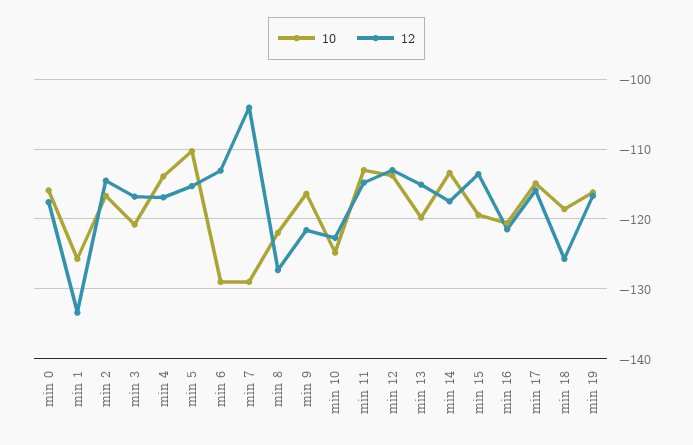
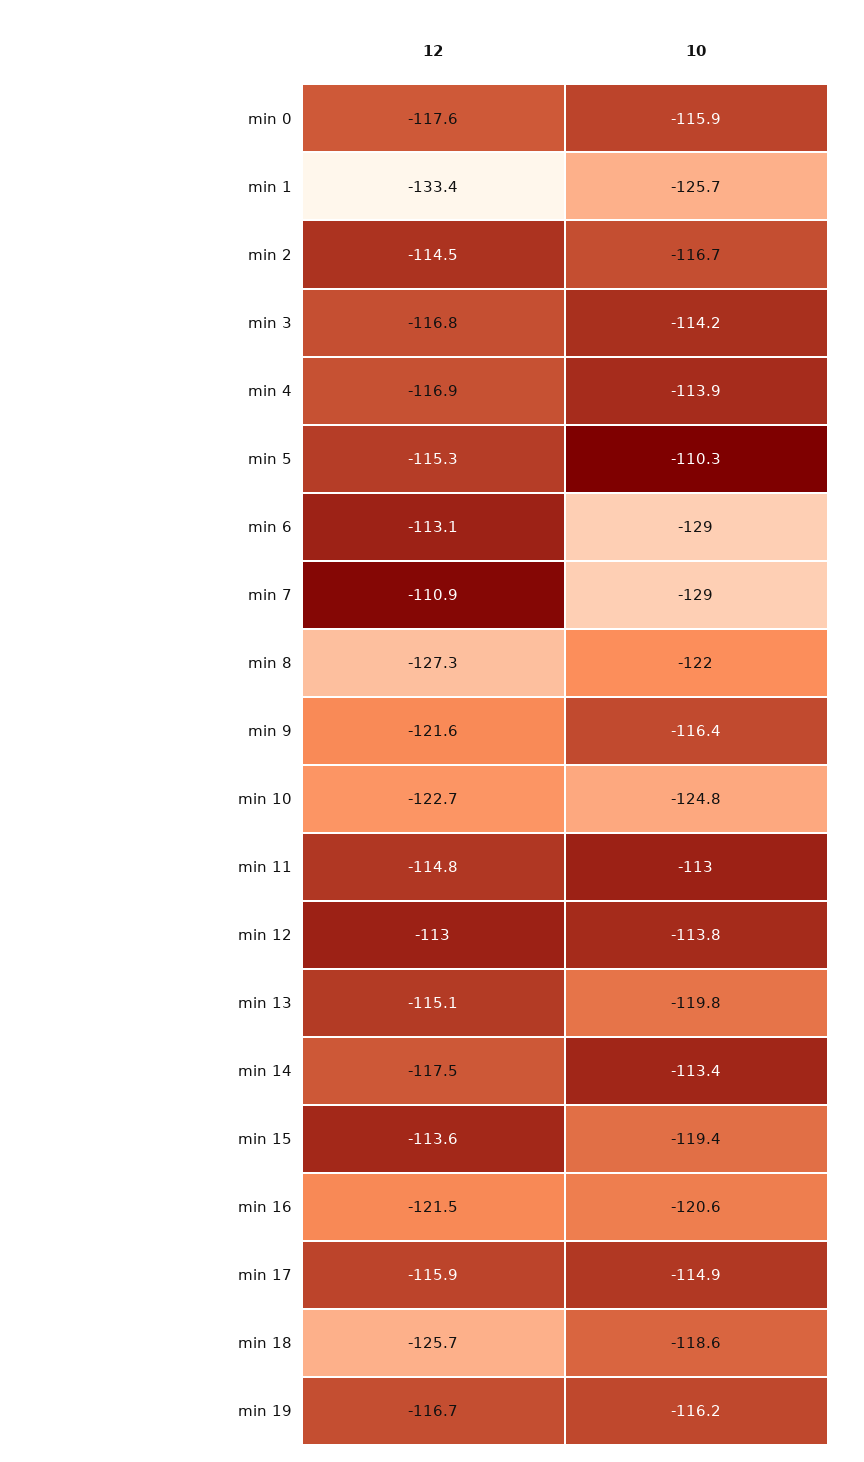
  {
    "10": {
      "min 0": -115.9,
      "min 1": -125.7,
      "min 2": -116.7,
-     "min 3": -121,
+     "min 3": -114.2,
      "min 4": -113.9,
      "min 5": -110.3,
      "min 6": -129,
      "min 7": -129,
      "min 8": -122,
      "min 9": -116.4,
      "min 10": -124.8,
      "min 11": -113,
      "min 12": -113.8,
      "min 13": -119.8,
      "min 14": -113.4,
      "min 15": -119.4,
      "min 16": -120.6,
      "min 17": -114.9,
      "min 18": -118.6,
      "min 19": -116.2
    },
    "12": {
      "min 0": -117.6,
      "min 1": -133.4,
      "min 2": -114.5,
      "min 3": -116.8,
      "min 4": -116.9,
      "min 5": -115.3,
      "min 6": -113.1,
-     "min 7": -104,
+     "min 7": -110.9,
      "min 8": -127.3,
      "min 9": -121.6,
      "min 10": -122.7,
      "min 11": -114.8,
      "min 12": -113,
      "min 13": -115.1,
      "min 14": -117.5,
      "min 15": -113.6,
      "min 16": -121.5,
      "min 17": -115.9,
      "min 18": -125.7,
      "min 19": -116.7
    }
  }

